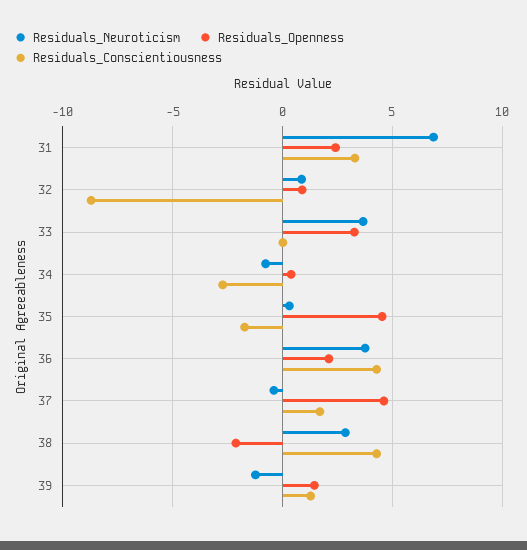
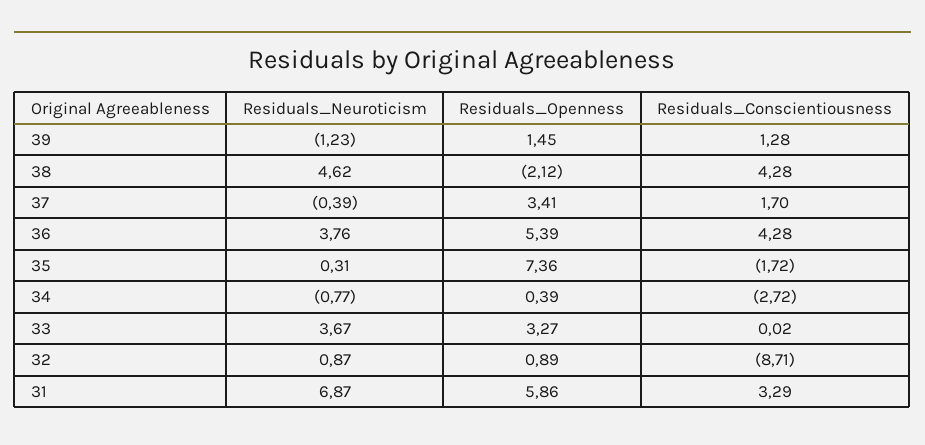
  {
    "Residuals_Neuroticism": {
      "31": 6.87,
      "32": 0.87,
      "33": 3.67,
      "34": -0.77,
      "35": 0.31,
      "36": 3.76,
      "37": -0.39,
-     "38": 3,
+     "38": 4.62,
      "39": -1.23
    },
    "Residuals_Openness": {
-     "31": 2.5,
+     "31": 5.86,
      "32": 0.89,
      "33": 3.27,
      "34": 0.39,
-     "35": 4.5,
+     "35": 7.36,
-     "36": 2,
+     "36": 5.39,
-     "37": 4.5,
+     "37": 3.41,
      "38": -2.12,
      "39": 1.45
    },
    "Residuals_Conscientiousness": {
      "31": 3.29,
      "32": -8.71,
      "33": 0.02,
      "34": -2.72,
      "35": -1.72,
      "36": 4.28,
      "37": 1.7,
      "38": 4.28,
      "39": 1.28
    }
  }

